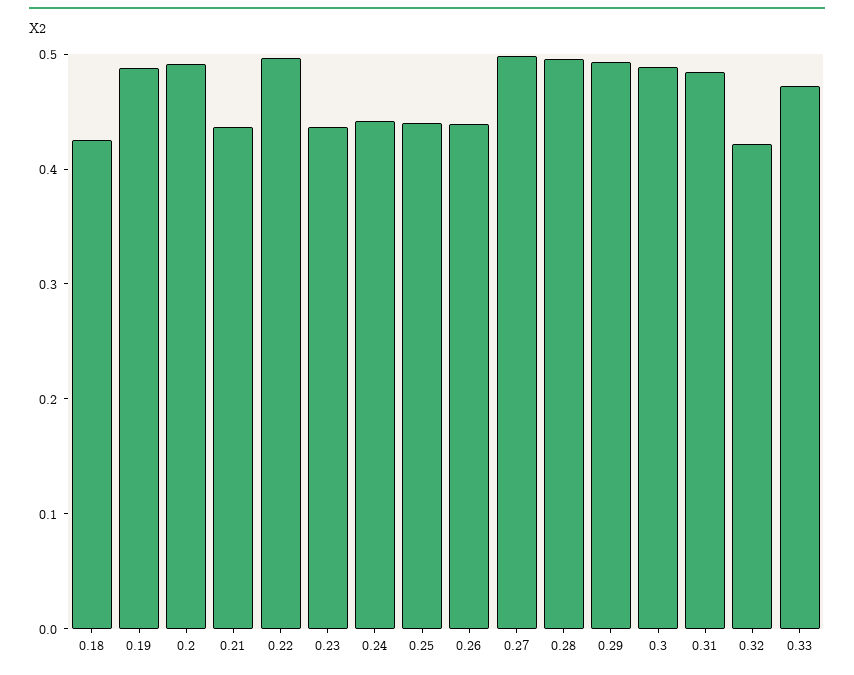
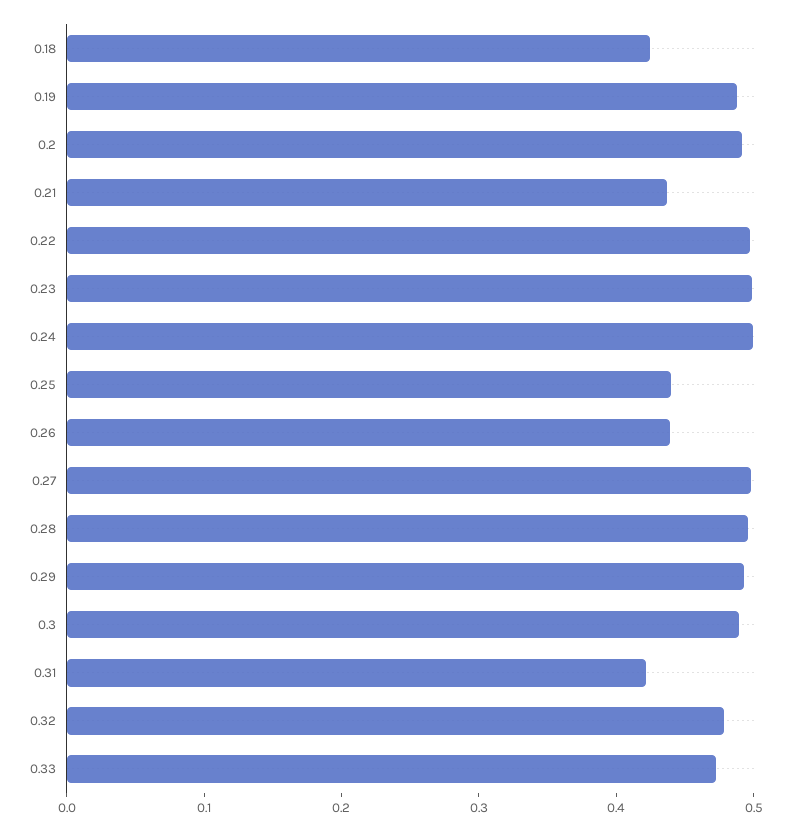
  {
    "0.18": 0.42,
    "0.19": 0.48,
    "0.2": 0.5,
    "0.21": 0.44,
    "0.22": 0.5,
-   "0.23": 0.44,
+   "0.23": 0.5,
-   "0.24": 0.44,
+   "0.24": 0.5,
    "0.25": 0.44,
    "0.26": 0.44,
    "0.27": 0.5,
    "0.28": 0.5,
    "0.29": 0.5,
    "0.3": 0.48,
-   "0.31": 0.48,
+   "0.31": 0.42,
-   "0.32": 0.42,
+   "0.32": 0.48,
    "0.33": 0.48
  }

